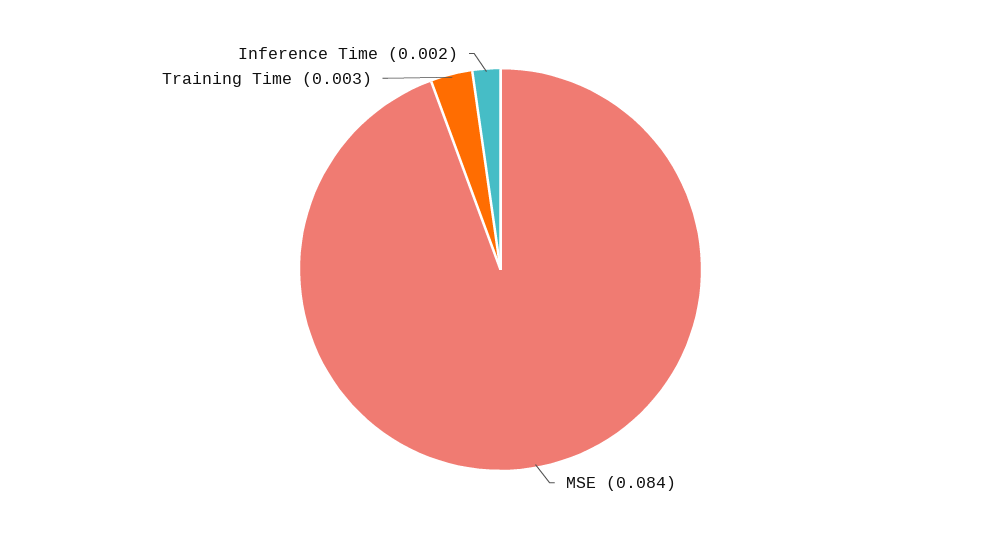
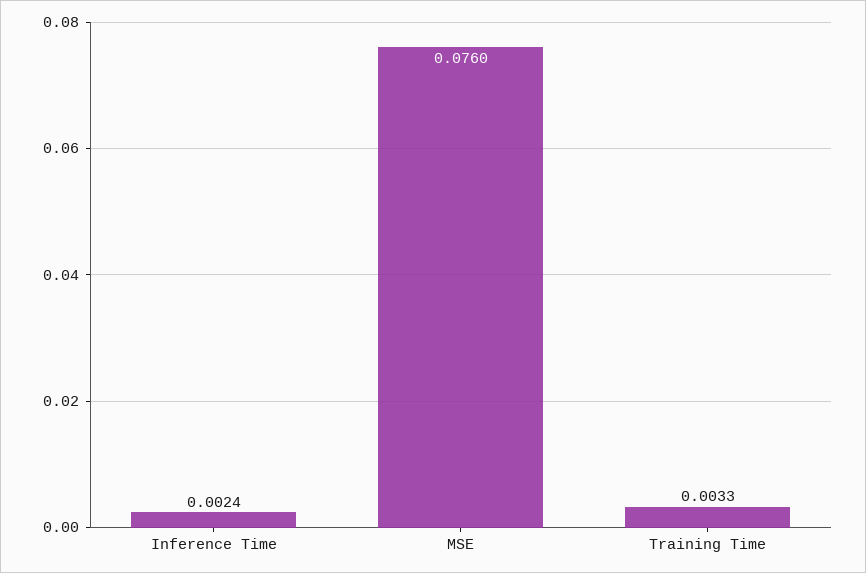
  {
-   "MSE": 0.084,
+   "MSE": 0.076,
    "Training Time": 0.0033,
    "Inference Time": 0.0024
  }

